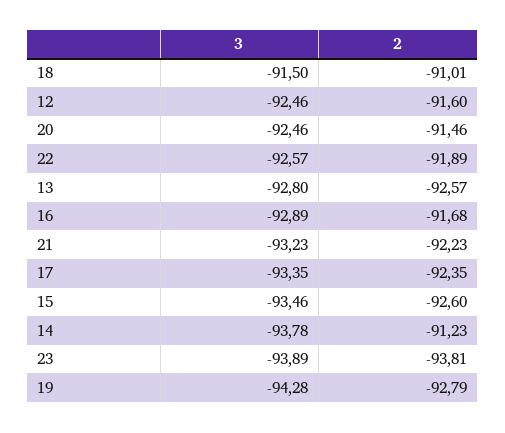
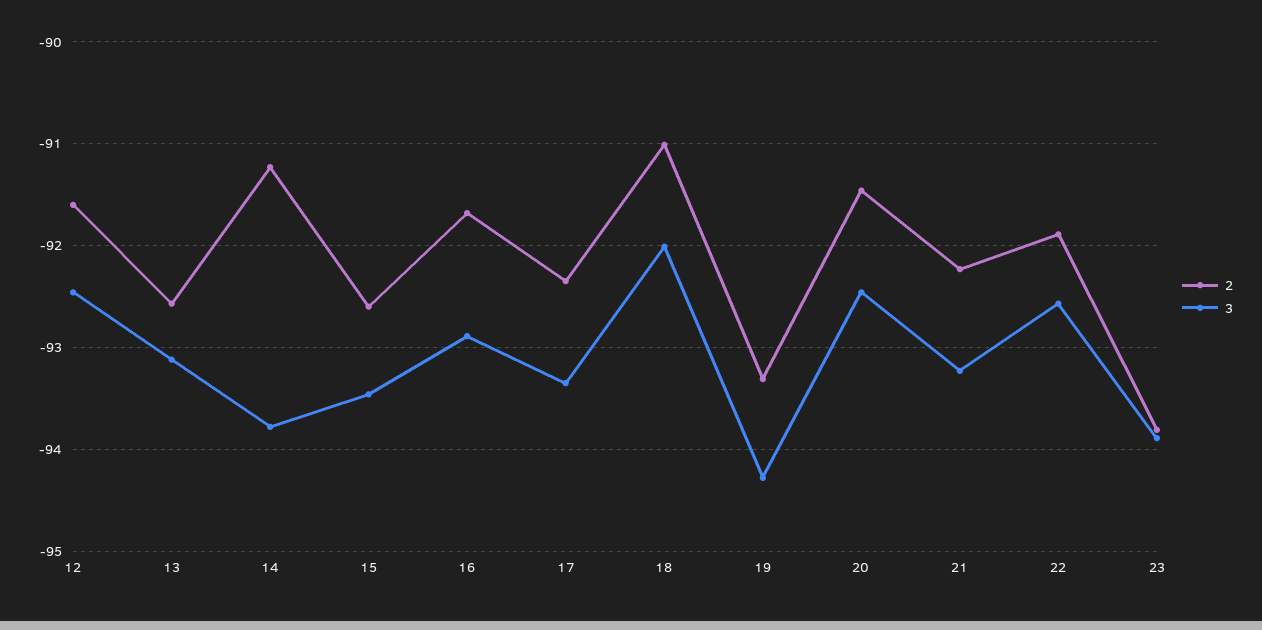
  {
    "3": {
-     "18": -91.5,
+     "18": -92,
      "12": -92.46,
      "20": -92.46,
      "22": -92.57,
-     "13": -92.8,
+     "13": -93.1,
      "16": -92.89,
      "21": -93.23,
      "17": -93.35,
      "15": -93.46,
      "14": -93.78,
      "23": -93.89,
      "19": -94.28
    },
    "2": {
      "18": -91.01,
      "12": -91.6,
      "20": -91.46,
      "22": -91.89,
      "13": -92.57,
      "16": -91.68,
      "21": -92.23,
      "17": -92.35,
      "15": -92.6,
      "14": -91.23,
      "23": -93.81,
-     "19": -92.79
+     "19": -93.3
    }
  }

